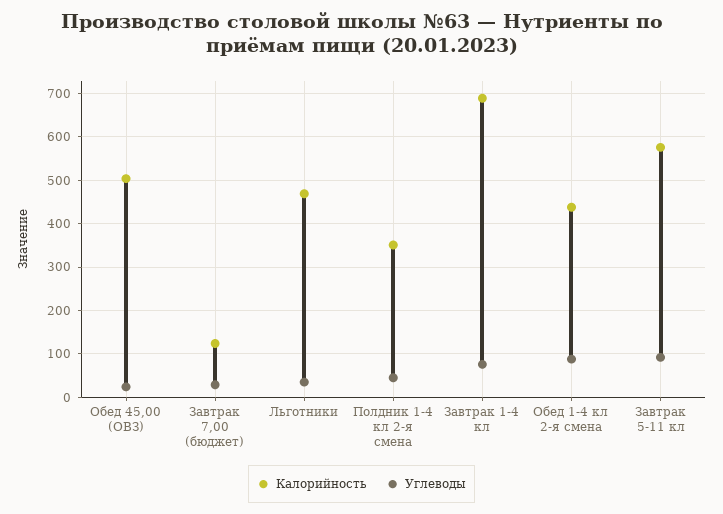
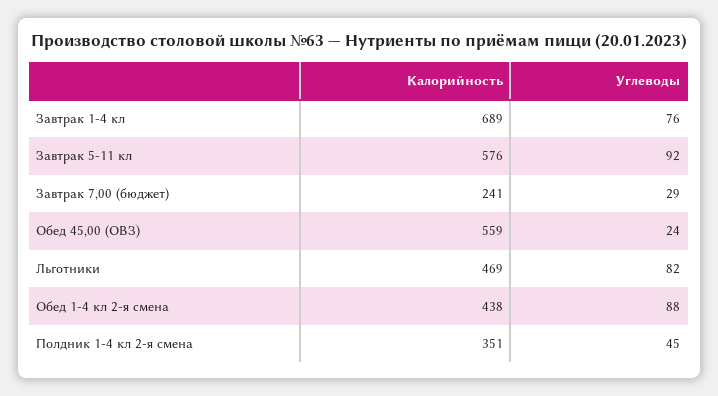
  {
    "Калорийность": {
-     "Обед 45,00 (ОВЗ)": 500,
+     "Обед 45,00 (ОВЗ)": 559,
-     "Завтрак 7,00 (бюджет)": 120,
+     "Завтрак 7,00 (бюджет)": 241,
      "Льготники": 469,
      "Полдник 1-4 кл 2-я смена": 351,
      "Завтрак 1-4 кл": 689,
      "Обед 1-4 кл 2-я смена": 438,
      "Завтрак 5-11 кл": 576
    },
    "Углеводы": {
      "Обед 45,00 (ОВЗ)": 24,
      "Завтрак 7,00 (бюджет)": 29,
-     "Льготники": 40,
+     "Льготники": 82,
      "Полдник 1-4 кл 2-я смена": 45,
      "Завтрак 1-4 кл": 76,
      "Обед 1-4 кл 2-я смена": 88,
      "Завтрак 5-11 кл": 92
    }
  }

